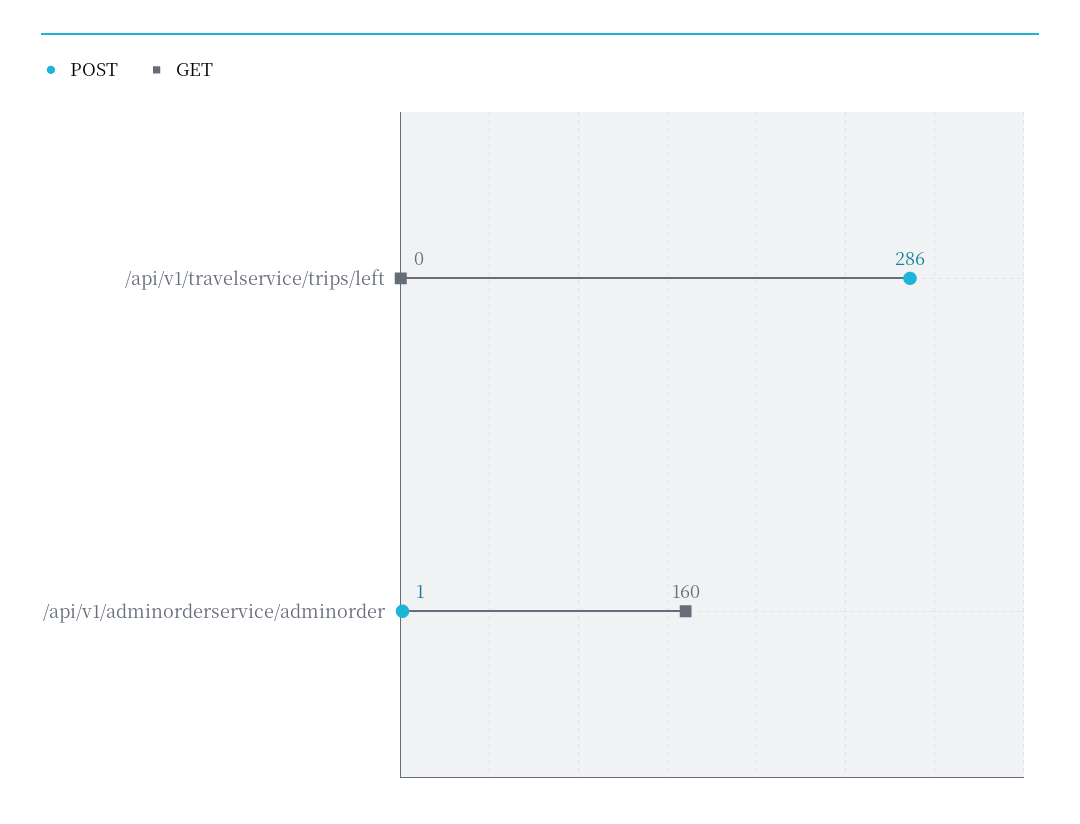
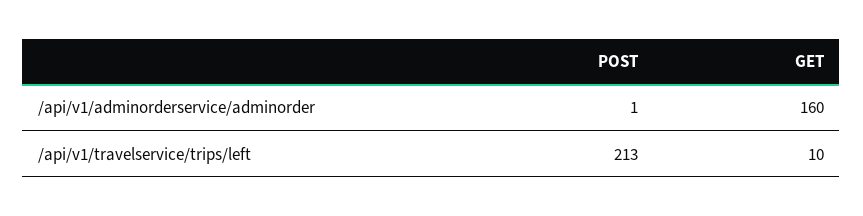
  {
    "POST": {
-     "/api/v1/travelservice/trips/left": 286,
+     "/api/v1/travelservice/trips/left": 213,
      "/api/v1/adminorderservice/adminorder": 1
    },
    "GET": {
-     "/api/v1/travelservice/trips/left": 0,
+     "/api/v1/travelservice/trips/left": 10,
      "/api/v1/adminorderservice/adminorder": 160
    }
  }

